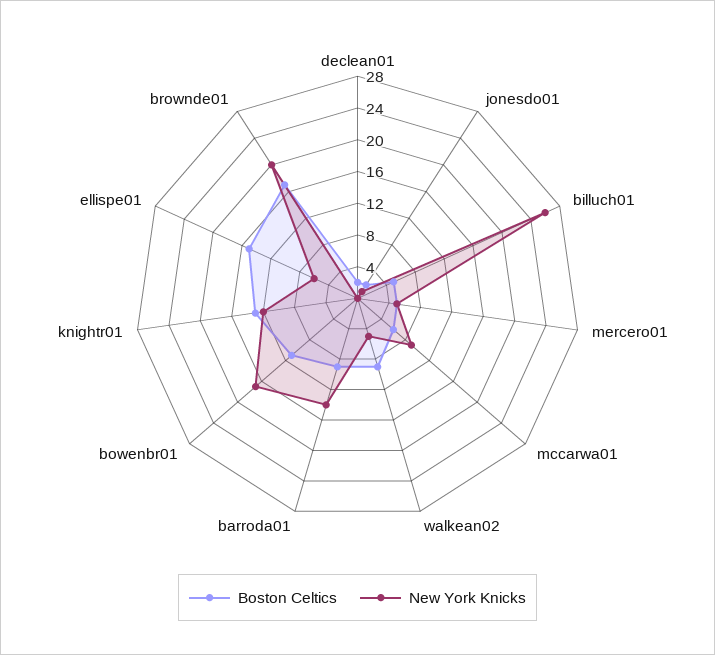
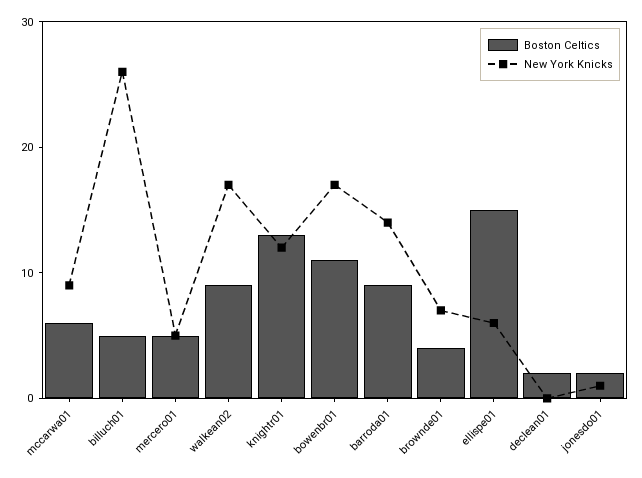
  {
    "Boston Celtics": {
      "declean01": 2,
      "jonesdo01": 2,
      "billuch01": 5,
      "mercero01": 5,
      "mccarwa01": 6,
      "walkean02": 9,
      "barroda01": 9,
      "bowenbr01": 11,
      "knightr01": 13,
      "ellispe01": 15,
-     "brownde01": 16
+     "brownde01": 4
    },
    "New York Knicks": {
      "declean01": 0,
      "jonesdo01": 1,
      "billuch01": 26,
      "mercero01": 5,
      "mccarwa01": 9,
-     "walkean02": 4,
+     "walkean02": 17,
      "barroda01": 14,
      "bowenbr01": 17,
      "knightr01": 12,
      "ellispe01": 6,
-     "brownde01": 20
+     "brownde01": 7
    }
  }

